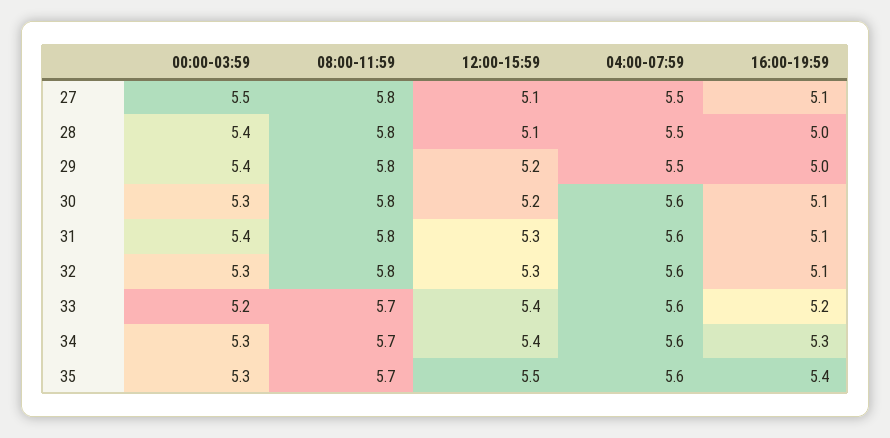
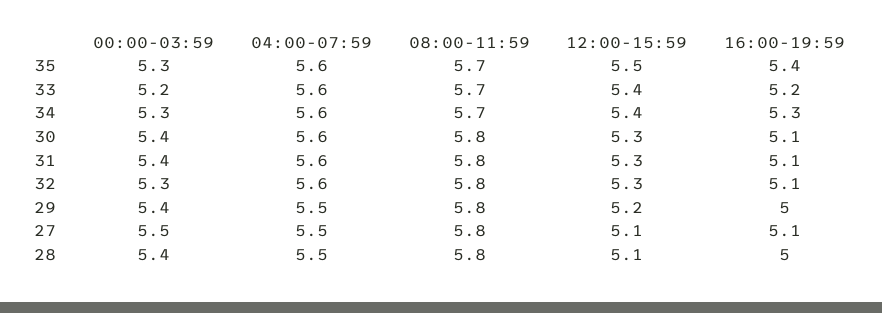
  {
    "00:00-03:59": {
      "27": 5.5,
      "28": 5.4,
      "29": 5.4,
-     "30": 5.3,
+     "30": 5.4,
      "31": 5.4,
      "32": 5.3,
      "33": 5.2,
      "34": 5.3,
      "35": 5.3
    },
    "08:00-11:59": {
      "27": 5.8,
      "28": 5.8,
      "29": 5.8,
      "30": 5.8,
      "31": 5.8,
      "32": 5.8,
      "33": 5.7,
      "34": 5.7,
      "35": 5.7
    },
    "12:00-15:59": {
      "27": 5.1,
      "28": 5.1,
      "29": 5.2,
-     "30": 5.2,
+     "30": 5.3,
      "31": 5.3,
      "32": 5.3,
      "33": 5.4,
      "34": 5.4,
      "35": 5.5
    },
    "04:00-07:59": {
      "27": 5.5,
      "28": 5.5,
      "29": 5.5,
      "30": 5.6,
      "31": 5.6,
      "32": 5.6,
      "33": 5.6,
      "34": 5.6,
      "35": 5.6
    },
    "16:00-19:59": {
      "27": 5.1,
      "28": 5,
      "29": 5,
      "30": 5.1,
      "31": 5.1,
      "32": 5.1,
      "33": 5.2,
      "34": 5.3,
      "35": 5.4
    }
  }

